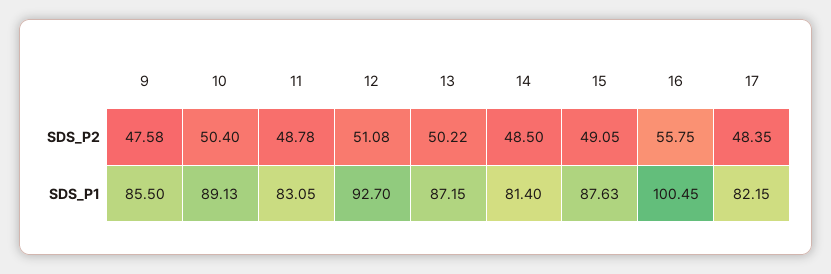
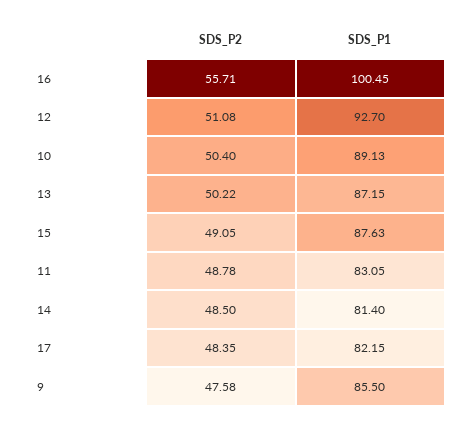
  {
    "9": {
      "SDS_P2": 47.58,
      "SDS_P1": 85.5
    },
    "10": {
      "SDS_P2": 50.4,
      "SDS_P1": 89.13
    },
    "11": {
      "SDS_P2": 48.78,
      "SDS_P1": 83.05
    },
    "12": {
      "SDS_P2": 51.08,
      "SDS_P1": 92.7
    },
    "13": {
      "SDS_P2": 50.22,
      "SDS_P1": 87.15
    },
    "14": {
      "SDS_P2": 48.5,
      "SDS_P1": 81.4
    },
    "15": {
      "SDS_P2": 49.05,
      "SDS_P1": 87.63
    },
    "16": {
-     "SDS_P2": 55.75,
+     "SDS_P2": 55.71,
      "SDS_P1": 100.45
    },
    "17": {
      "SDS_P2": 48.35,
      "SDS_P1": 82.15
    }
  }

